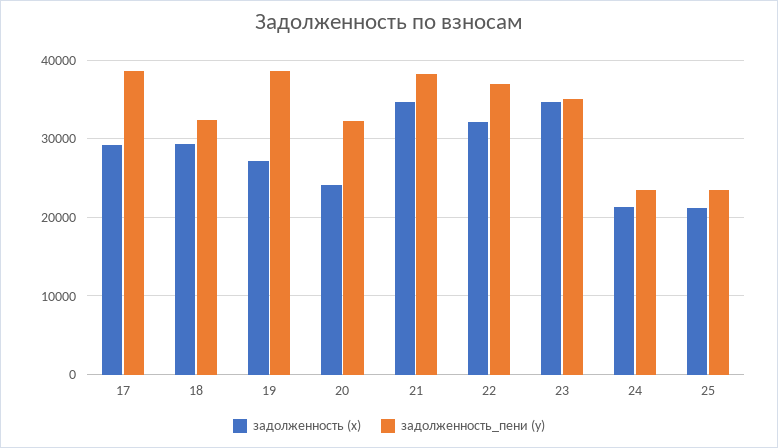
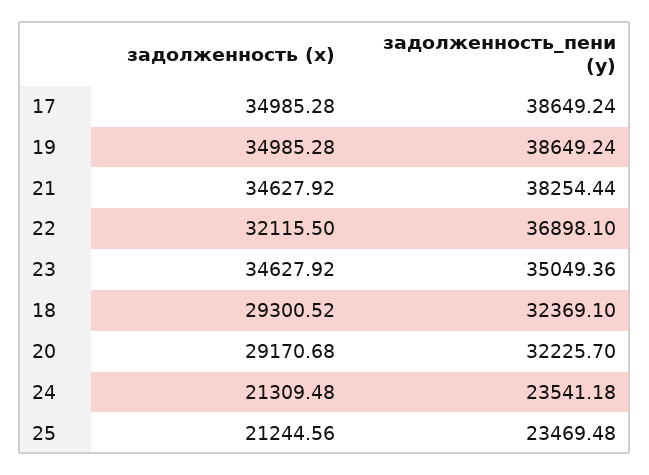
  {
    "задолженность (x)": {
-     "17": 29000,
+     "17": 34985.28,
      "18": 29300.52,
-     "19": 27000,
+     "19": 34985.28,
-     "20": 24000,
+     "20": 29170.68,
      "21": 34627.92,
      "22": 32115.5,
      "23": 34627.92,
      "24": 21309.48,
      "25": 21244.56
    },
    "задолженность_пени (y)": {
      "17": 38649.24,
      "18": 32369.1,
      "19": 38649.24,
      "20": 32225.7,
      "21": 38254.44,
      "22": 36898.1,
      "23": 35049.36,
      "24": 23541.18,
      "25": 23469.48
    }
  }

